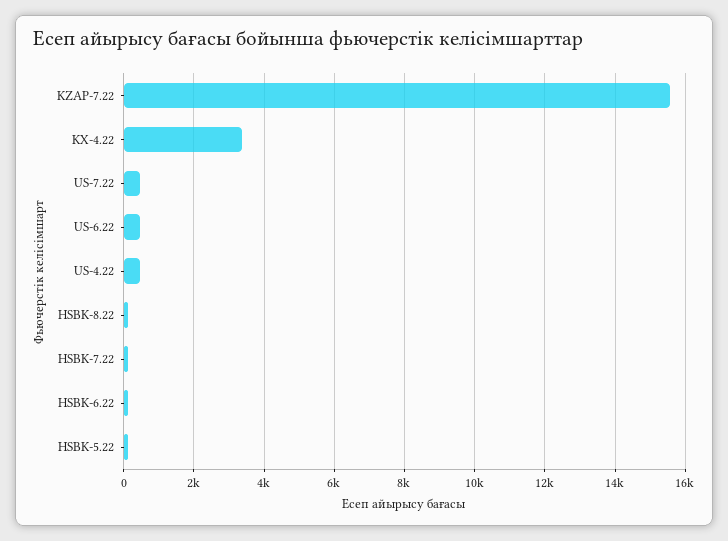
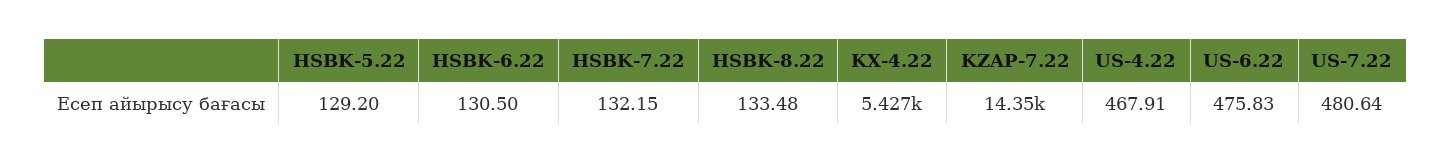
  {
-   "KZAP-7.22": 15600,
+   "KZAP-7.22": 14350,
-   "KX-4.22": 3400,
+   "KX-4.22": 5427,
    "US-7.22": 480.64,
    "US-6.22": 475.83,
    "US-4.22": 467.91,
    "HSBK-8.22": 133.48,
    "HSBK-7.22": 132.15,
    "HSBK-6.22": 130.5,
    "HSBK-5.22": 129.2
  }

